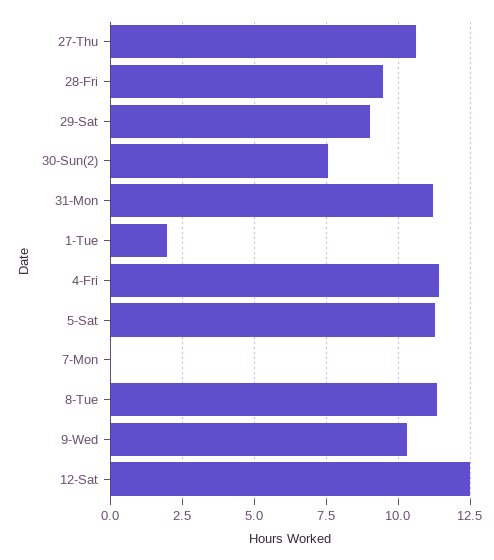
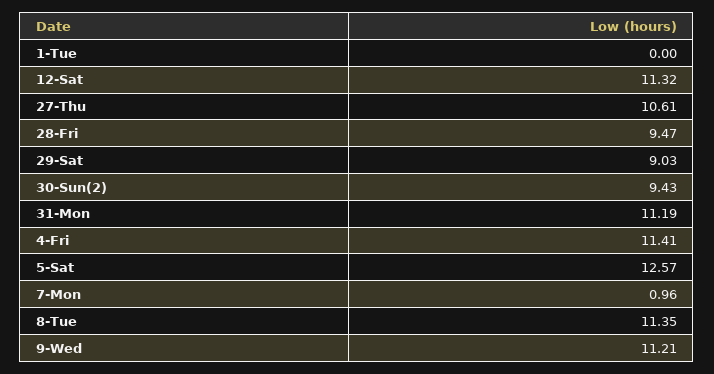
  {
    "27-Thu": 10.61,
    "28-Fri": 9.47,
    "29-Sat": 9.03,
-   "30-Sun(2)": 7.5,
+   "30-Sun(2)": 9.43,
    "31-Mon": 11.19,
-   "1-Tue": 2,
+   "1-Tue": 0,
    "4-Fri": 11.41,
-   "5-Sat": 11.25,
+   "5-Sat": 12.57,
-   "7-Mon": 0,
+   "7-Mon": 0.96,
    "8-Tue": 11.35,
-   "9-Wed": 10.25,
+   "9-Wed": 11.21,
-   "12-Sat": 12.5
+   "12-Sat": 11.32
  }

